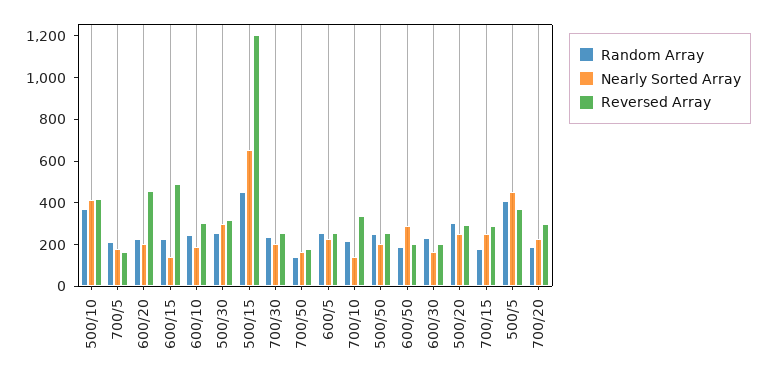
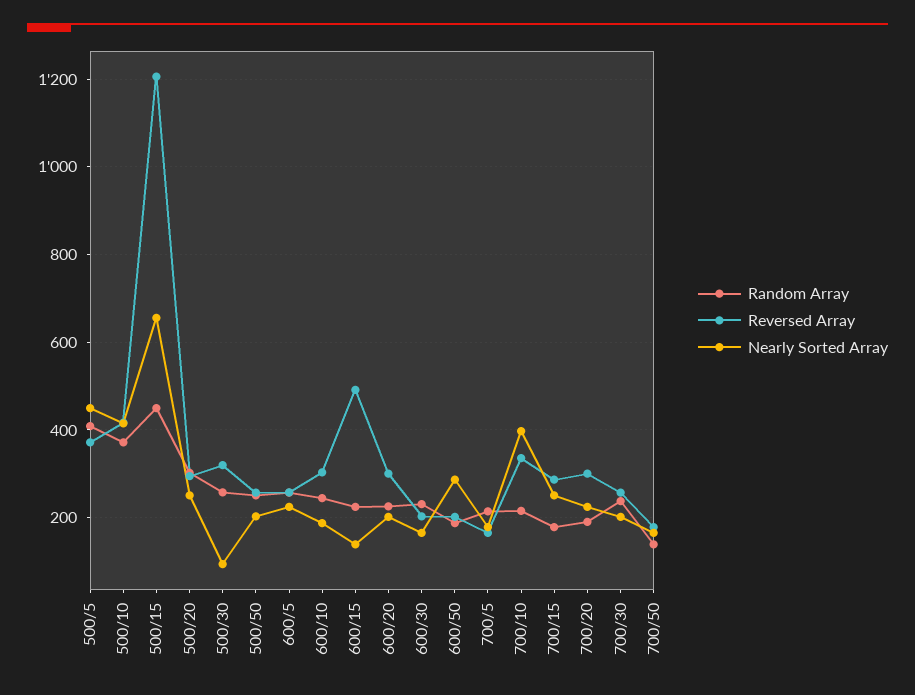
  {
    "Random Array": {
      "500/10": 380,
      "700/5": 220,
      "600/20": 220,
      "600/15": 220,
      "600/10": 240,
      "500/30": 260,
      "500/15": 440,
      "700/30": 240,
      "700/50": 140,
      "600/5": 260,
      "700/10": 220,
      "500/50": 260,
      "600/50": 180,
      "600/30": 240,
      "500/20": 300,
      "700/15": 180,
      "500/5": 400,
      "700/20": 200
    },
    "Nearly Sorted Array": {
      "500/10": 420,
      "700/5": 180,
      "600/20": 200,
      "600/15": 140,
      "600/10": 180,
-     "500/30": 300,
+     "500/30": 100,
      "500/15": 660,
      "700/30": 200,
      "700/50": 160,
      "600/5": 220,
-     "700/10": 150,
+     "700/10": 400,
      "500/50": 200,
      "600/50": 280,
      "600/30": 160,
      "500/20": 260,
      "700/15": 260,
      "500/5": 440,
      "700/20": 220
    },
    "Reversed Array": {
      "500/10": 420,
      "700/5": 160,
-     "600/20": 450,
+     "600/20": 300,
      "600/15": 500,
      "600/10": 300,
      "500/30": 320,
      "500/15": 1200,
      "700/30": 260,
      "700/50": 180,
      "600/5": 260,
      "700/10": 340,
      "500/50": 260,
      "600/50": 200,
      "600/30": 200,
      "500/20": 300,
      "700/15": 280,
      "500/5": 380,
      "700/20": 300
    }
  }

